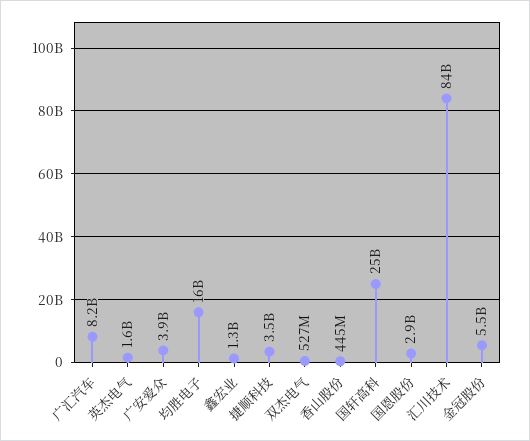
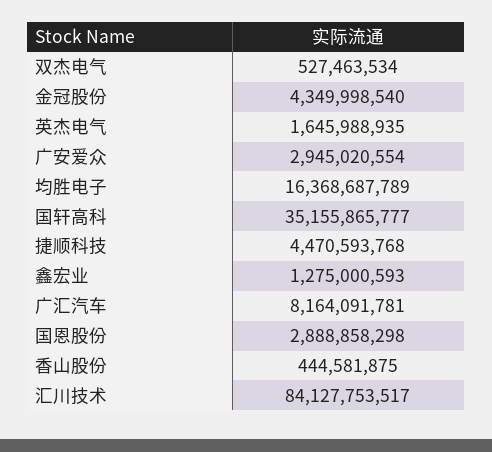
  {
    "广汇汽车": 8164091781,
    "英杰电气": 1645988935,
-   "广安爱众": 3900000000,
+   "广安爱众": 2945020554,
    "均胜电子": 16368687789,
    "鑫宏业": 1275000593,
-   "捷顺科技": 3500000000,
+   "捷顺科技": 4470593768,
    "双杰电气": 527463534,
    "香山股份": 444581875,
-   "国轩高科": 25000000000,
+   "国轩高科": 35155865777,
    "国恩股份": 2888858298,
    "汇川技术": 84127753517,
-   "金冠股份": 5500000000
+   "金冠股份": 4349998540
  }

